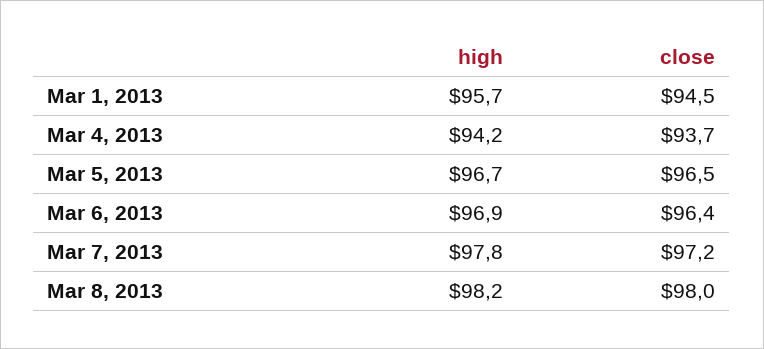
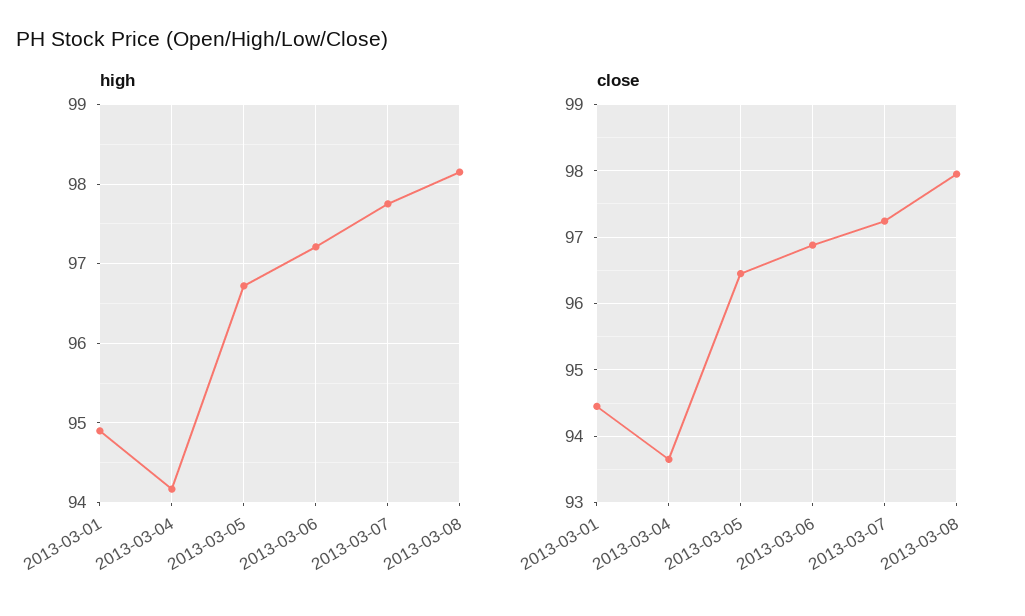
  {
    "high": {
-     "Mar 1, 2013": 95.7,
+     "Mar 1, 2013": 94.9,
      "Mar 4, 2013": 94.2,
      "Mar 5, 2013": 96.7,
-     "Mar 6, 2013": 96.9,
+     "Mar 6, 2013": 97.2,
      "Mar 7, 2013": 97.8,
      "Mar 8, 2013": 98.2
    },
    "close": {
      "Mar 1, 2013": 94.5,
      "Mar 4, 2013": 93.7,
      "Mar 5, 2013": 96.5,
-     "Mar 6, 2013": 96.4,
+     "Mar 6, 2013": 96.9,
      "Mar 7, 2013": 97.2,
      "Mar 8, 2013": 98
    }
  }

